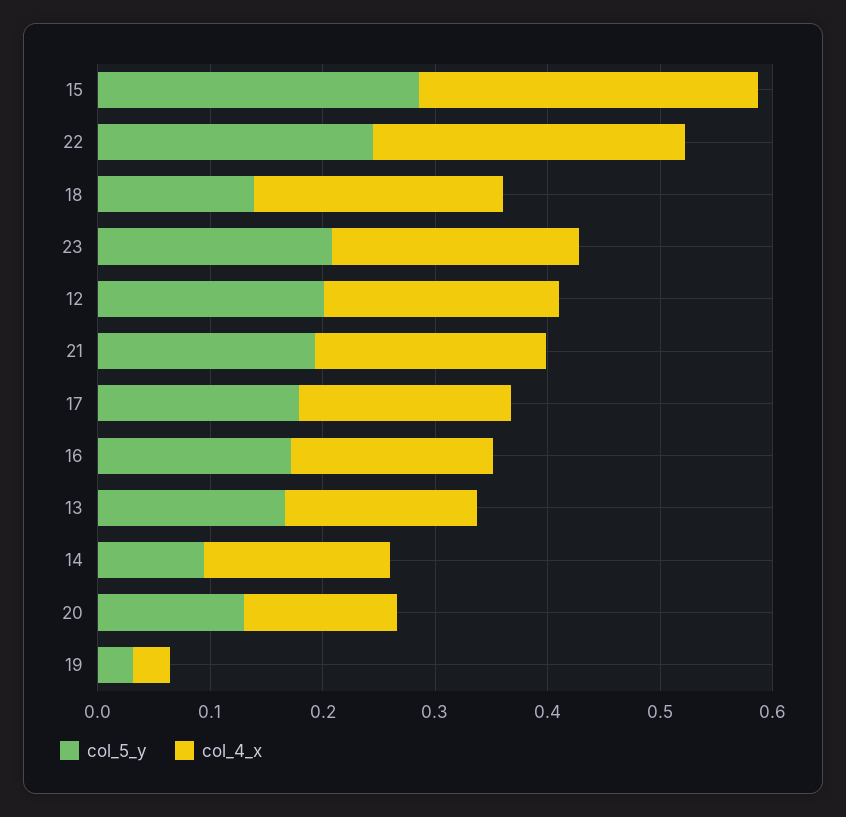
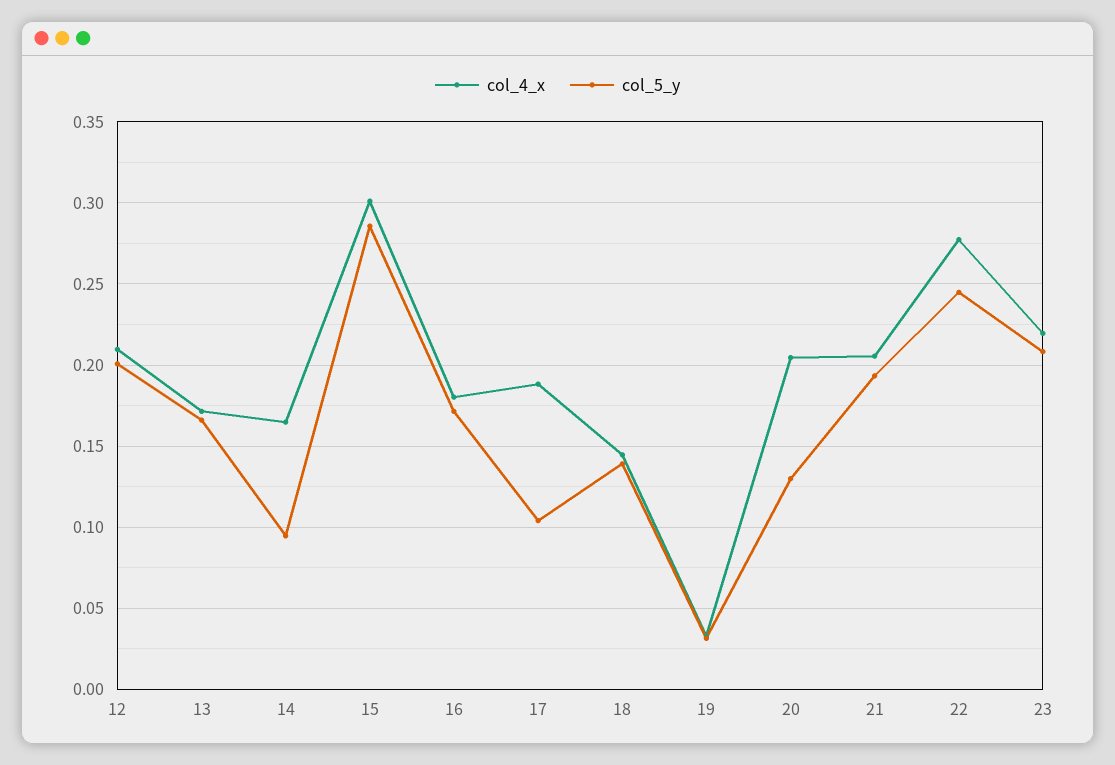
  {
    "col_5_y": {
      "15": 0.285,
      "22": 0.245,
      "18": 0.14,
      "23": 0.21,
      "12": 0.2,
      "21": 0.195,
-     "17": 0.18,
+     "17": 0.105,
      "16": 0.17,
      "13": 0.165,
      "14": 0.095,
      "20": 0.13,
      "19": 0.03
    },
    "col_4_x": {
      "15": 0.3,
      "22": 0.275,
-     "18": 0.22,
+     "18": 0.145,
      "23": 0.22,
      "12": 0.21,
      "21": 0.205,
      "17": 0.19,
      "16": 0.18,
      "13": 0.17,
      "14": 0.165,
-     "20": 0.14,
+     "20": 0.205,
      "19": 0.035
    }
  }

